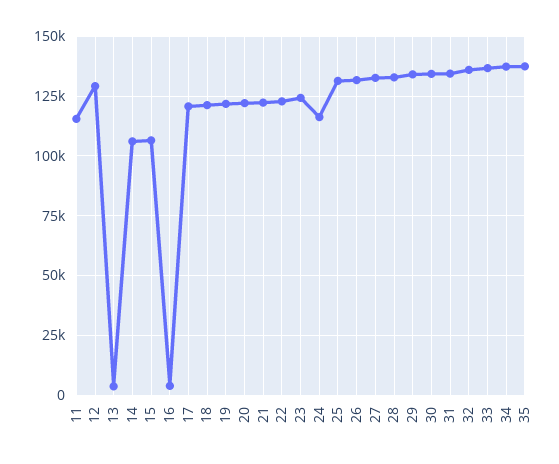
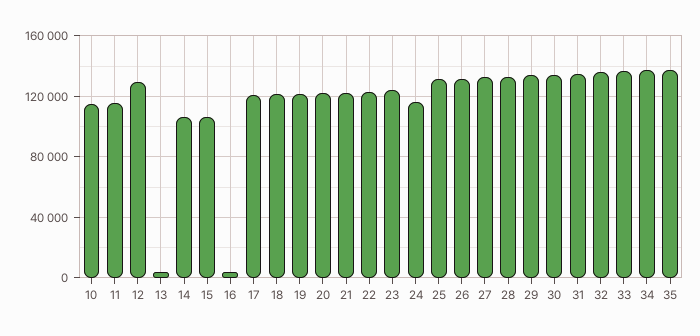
  {
    "11": 115000,
    "12": 130000,
    "13": 5000,
    "14": 105000,
    "15": 105000,
    "16": 5000,
    "17": 120000,
    "18": 120000,
    "19": 120000,
    "20": 120000,
    "21": 120000,
    "22": 125000,
    "23": 125000,
    "24": 115000,
    "25": 130000,
    "26": 130000,
    "27": 135000,
    "28": 135000,
    "29": 135000,
    "30": 135000,
    "31": 135000,
    "32": 135000,
    "33": 135000,
    "34": 135000,
-   "35": 135000
+   "35": 135000,
+   "10": 115000
  }

